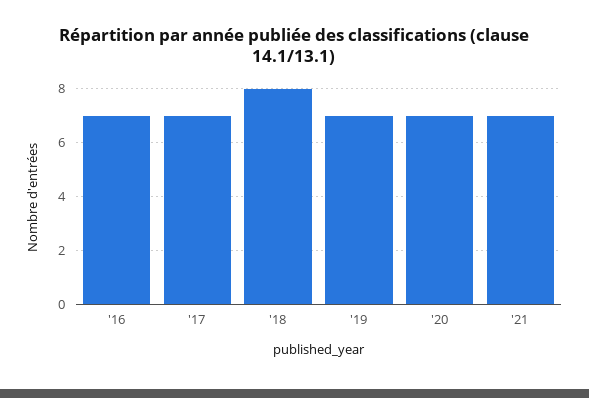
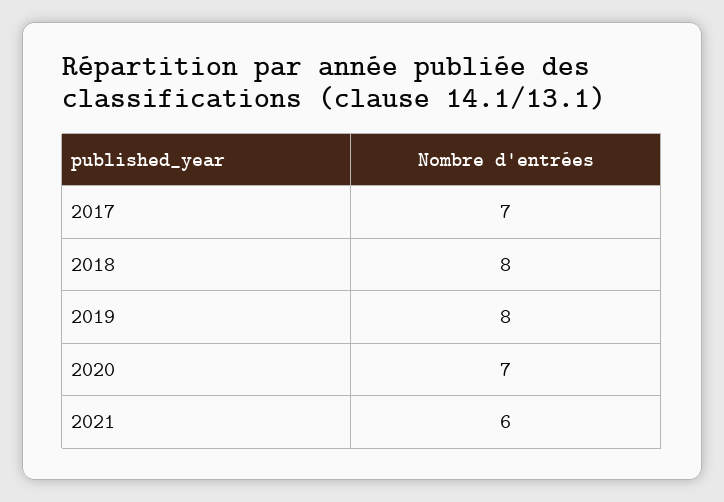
  {
-   "'16": 7,
    "'17": 7,
    "'18": 8,
-   "'19": 7,
+   "'19": 8,
    "'20": 7,
-   "'21": 7
+   "'21": 6
  }

